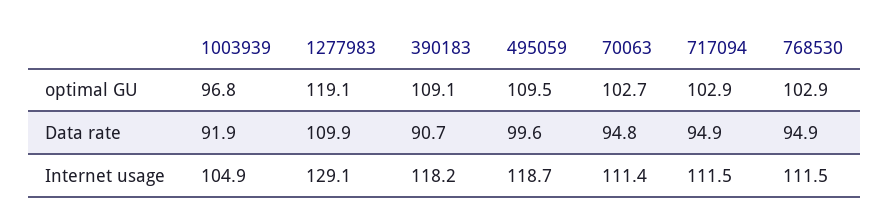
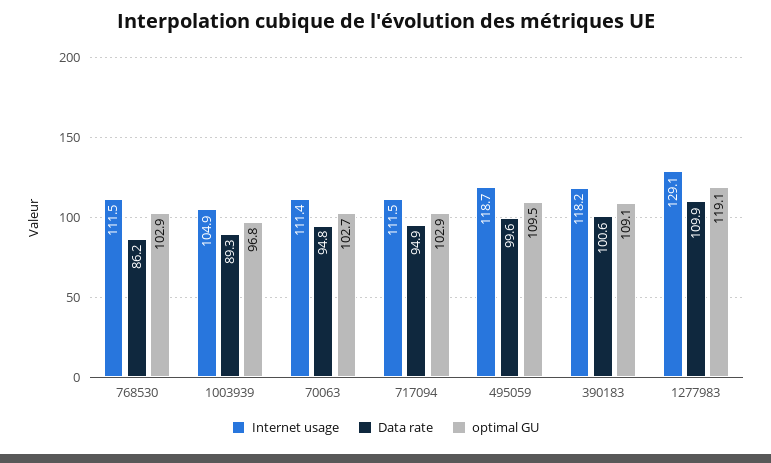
  {
    "optimal GU": {
      "1003939": 96.8,
      "1277983": 119.1,
      "390183": 109.1,
      "495059": 109.5,
      "70063": 102.7,
      "717094": 102.9,
      "768530": 102.9
    },
    "Data rate": {
-     "1003939": 91.9,
+     "1003939": 89.3,
      "1277983": 109.9,
-     "390183": 90.7,
+     "390183": 100.6,
      "495059": 99.6,
      "70063": 94.8,
      "717094": 94.9,
-     "768530": 94.9
+     "768530": 86.2
    },
    "Internet usage": {
      "1003939": 104.9,
      "1277983": 129.1,
      "390183": 118.2,
      "495059": 118.7,
      "70063": 111.4,
      "717094": 111.5,
      "768530": 111.5
    }
  }

